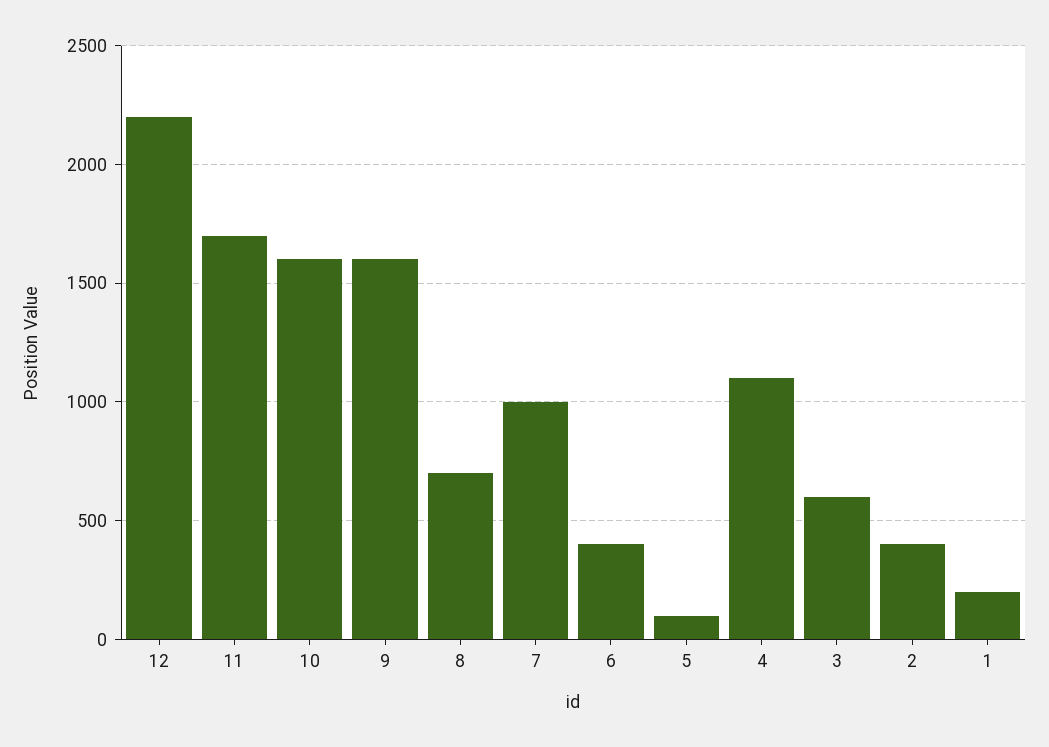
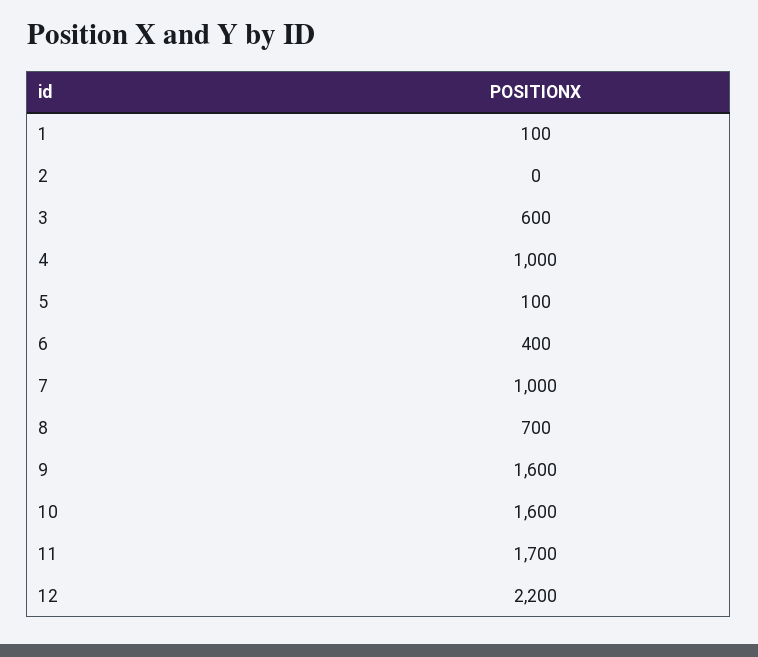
  {
    "12": 2200,
    "11": 1700,
    "10": 1600,
    "9": 1600,
    "8": 700,
    "7": 1000,
    "6": 400,
    "5": 100,
-   "4": 1100,
+   "4": 1000,
    "3": 600,
-   "2": 400,
+   "2": 0,
-   "1": 200
+   "1": 100
  }

